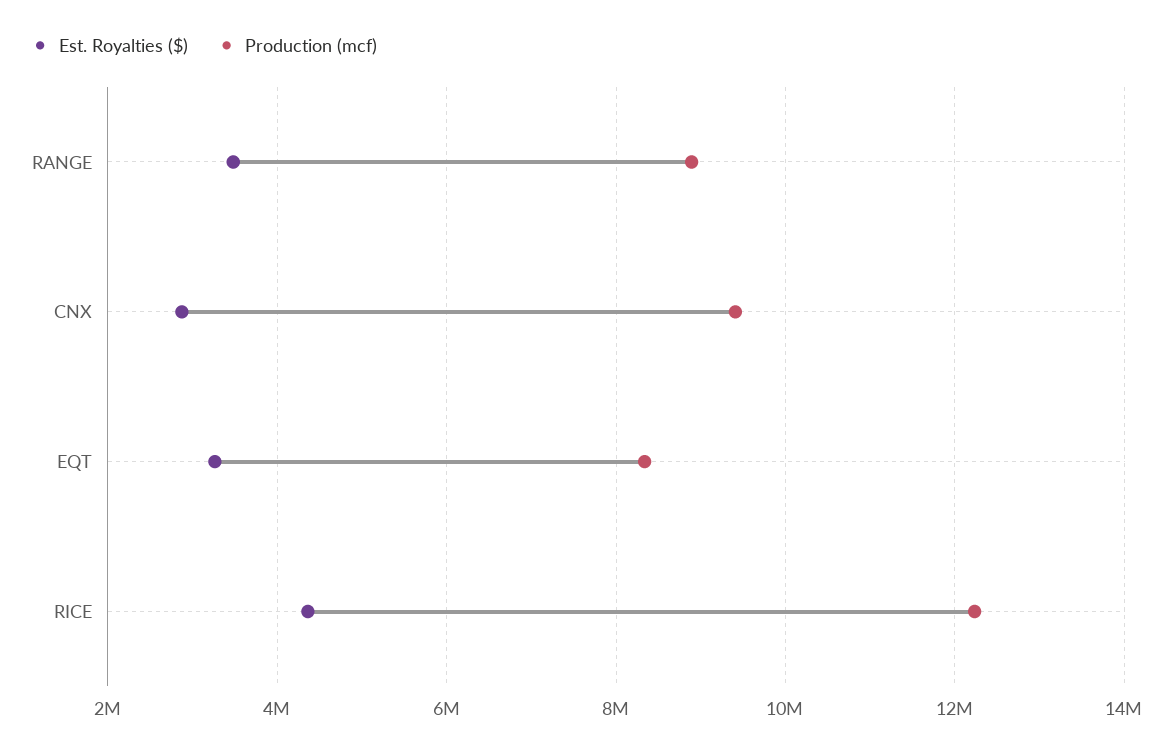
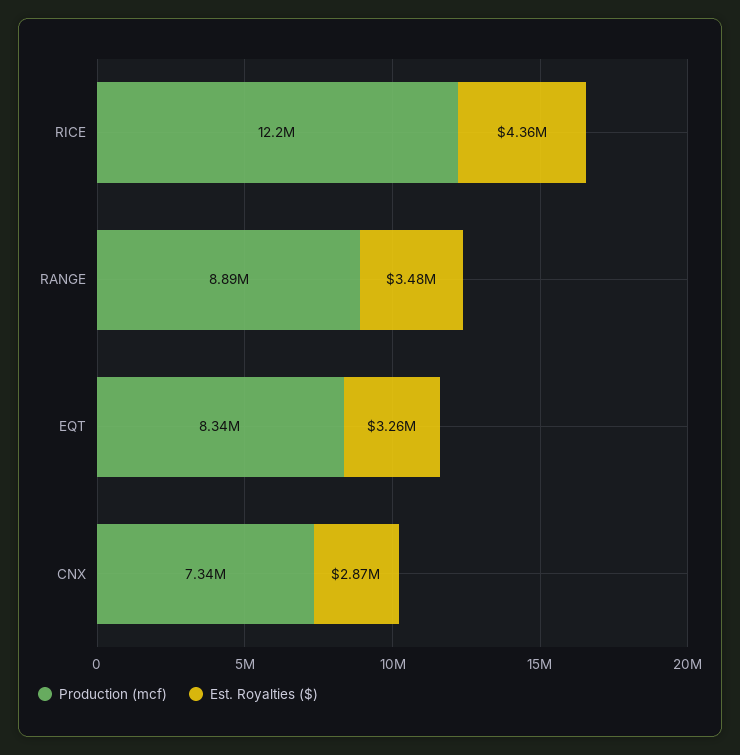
  {
    "Est. Royalties ($)": {
      "RANGE": 3480000,
      "CNX": 2870000,
      "EQT": 3260000,
      "RICE": 4360000
    },
    "Production (mcf)": {
      "RANGE": 8890000,
-     "CNX": 9400000,
+     "CNX": 7340000,
      "EQT": 8340000,
      "RICE": 12200000
    }
  }

